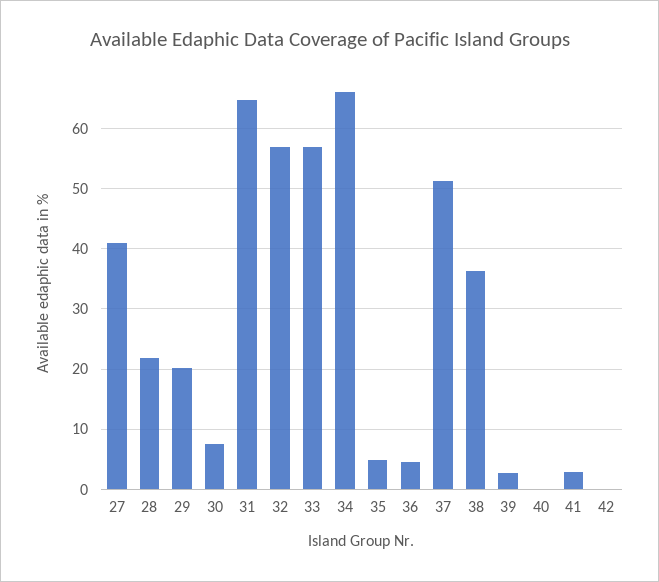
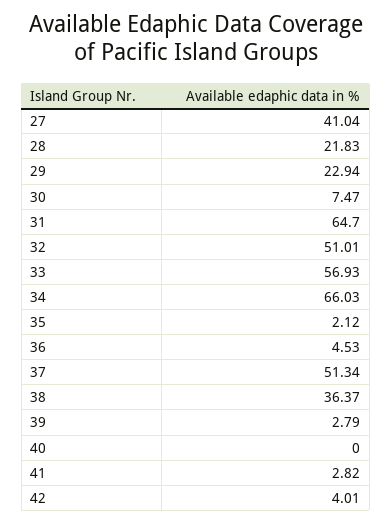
  {
    "27": 41.04,
    "28": 21.83,
-   "29": 20,
+   "29": 22.94,
    "30": 7.47,
    "31": 64.7,
-   "32": 57,
+   "32": 51.01,
    "33": 56.93,
    "34": 66.03,
-   "35": 5,
+   "35": 2.12,
    "36": 4.53,
    "37": 51.34,
    "38": 36.37,
    "39": 2.79,
    "40": 0,
    "41": 2.82,
-   "42": 0
+   "42": 4.01
  }

